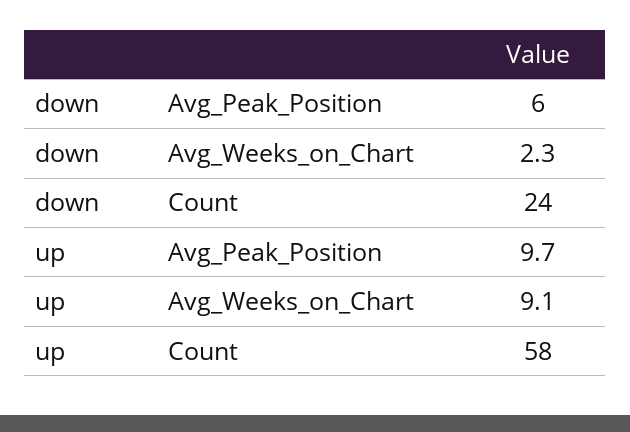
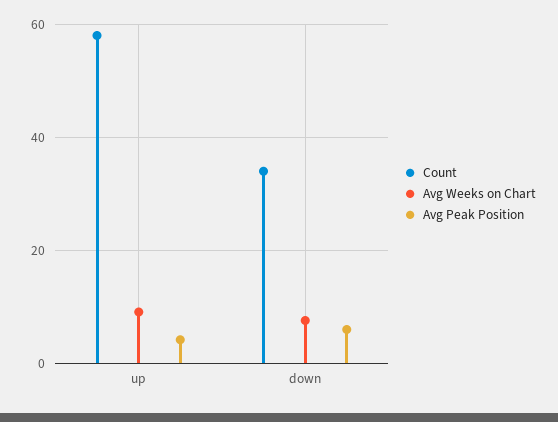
  {
    "Avg_Peak_Position": {
      "down": 6,
-     "up": 9.7
+     "up": 4
    },
    "Avg_Weeks_on_Chart": {
-     "down": 2.3,
+     "down": 8,
      "up": 9.1
    },
    "Count": {
-     "down": 24,
+     "down": 34,
      "up": 58
    }
  }

